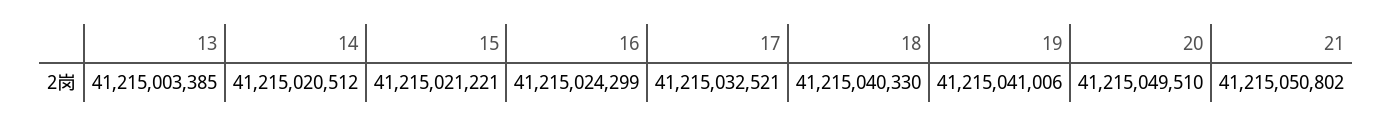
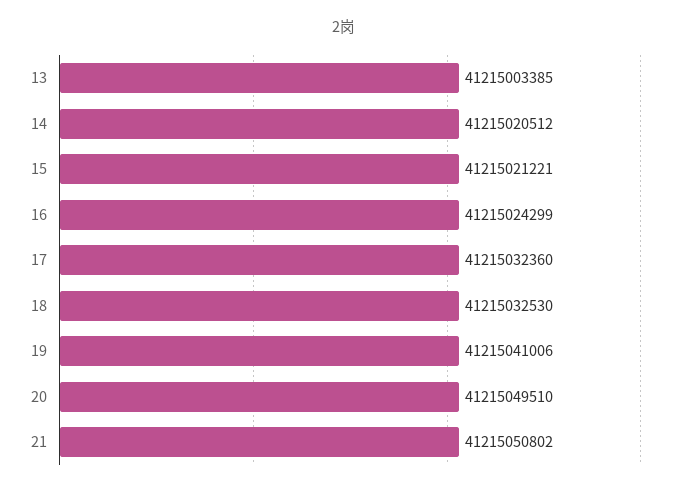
  {
    "13": 41215003385,
    "14": 41215020512,
    "15": 41215021221,
    "16": 41215024299,
-   "17": 41215032521,
+   "17": 41215032360,
-   "18": 41215040330,
+   "18": 41215032530,
    "19": 41215041006,
    "20": 41215049510,
    "21": 41215050802
  }

